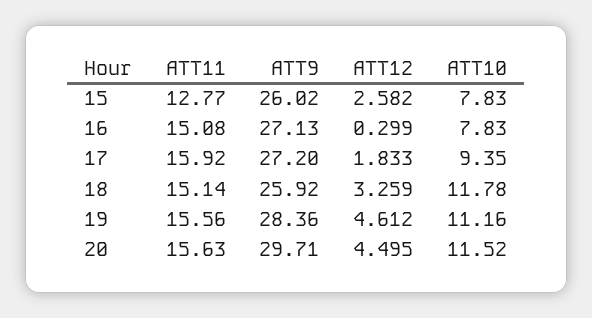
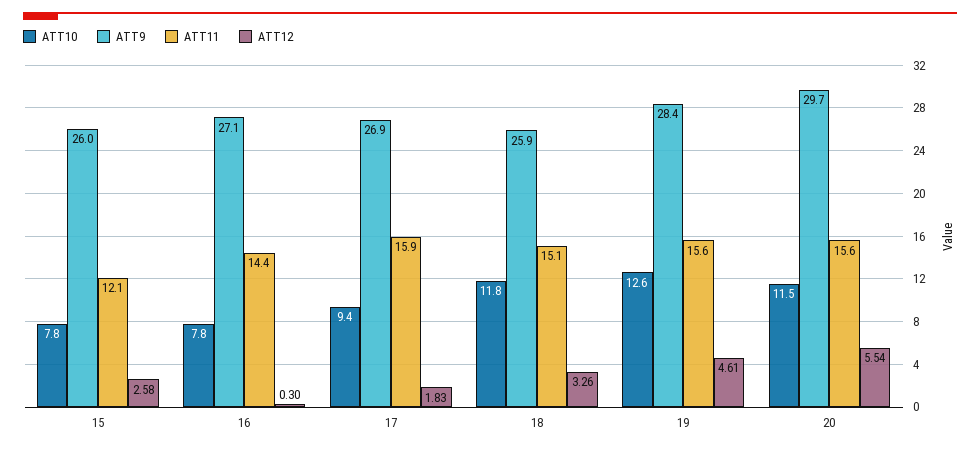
  {
    "ATT11": {
-     "15": 12.77,
+     "15": 12.1,
-     "16": 15.08,
+     "16": 14.4,
      "17": 15.92,
      "18": 15.14,
      "19": 15.56,
      "20": 15.63
    },
    "ATT9": {
      "15": 26.02,
      "16": 27.13,
-     "17": 27.2,
+     "17": 26.9,
      "18": 25.92,
      "19": 28.36,
      "20": 29.71
    },
    "ATT12": {
      "15": 2.582,
      "16": 0.299,
      "17": 1.833,
      "18": 3.259,
      "19": 4.612,
-     "20": 4.495
+     "20": 5.54
    },
    "ATT10": {
      "15": 7.83,
      "16": 7.83,
      "17": 9.35,
      "18": 11.78,
-     "19": 11.16,
+     "19": 12.6,
      "20": 11.52
    }
  }

